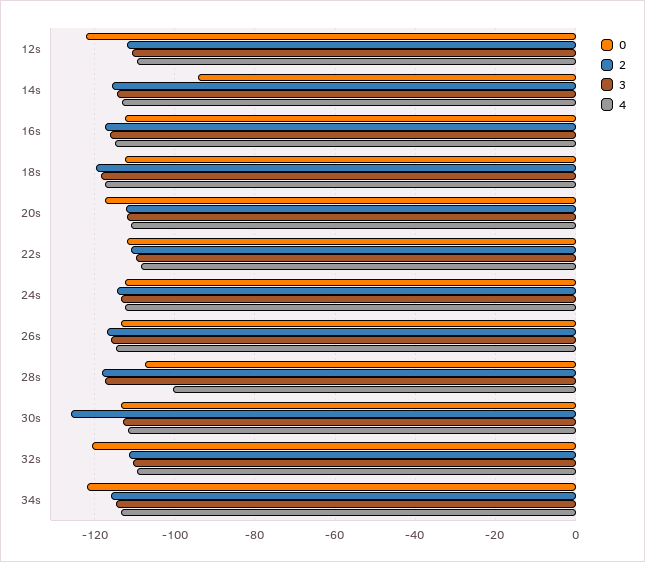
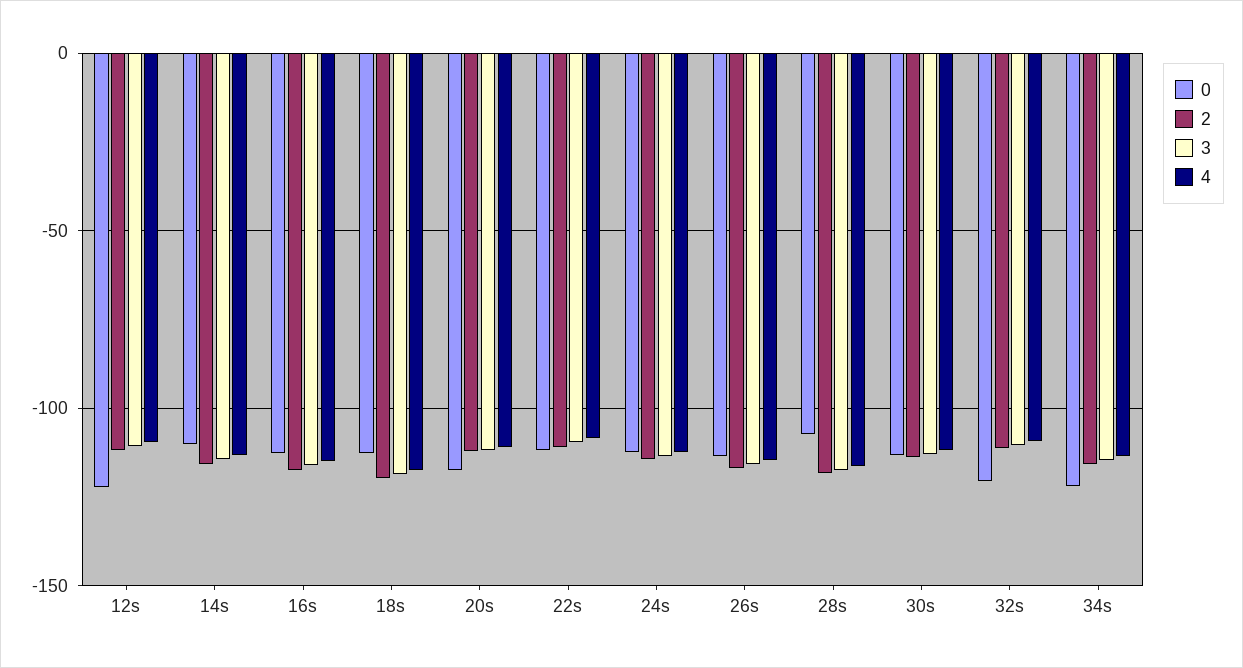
  {
    "0": {
      "12s": -122,
-     "14s": -94,
+     "14s": -110,
      "16s": -112,
      "18s": -112,
      "20s": -118,
      "22s": -112,
      "24s": -112,
      "26s": -114,
      "28s": -108,
      "30s": -114,
      "32s": -120,
      "34s": -122
    },
    "2": {
      "12s": -112,
      "14s": -116,
      "16s": -118,
      "18s": -120,
      "20s": -112,
      "22s": -110,
      "24s": -114,
      "26s": -116,
      "28s": -118,
-     "30s": -126,
+     "30s": -115,
      "32s": -112,
      "34s": -116
    },
    "3": {
      "12s": -110,
      "14s": -114,
      "16s": -116,
      "18s": -118,
      "20s": -112,
      "22s": -110,
      "24s": -114,
      "26s": -116,
      "28s": -118,
      "30s": -112,
      "32s": -110,
      "34s": -114
    },
    "4": {
      "12s": -110,
      "14s": -114,
      "16s": -116,
      "18s": -118,
      "20s": -110,
      "22s": -108,
      "24s": -112,
      "26s": -114,
-     "28s": -100,
+     "28s": -115,
      "30s": -112,
      "32s": -110,
      "34s": -114
    }
  }

